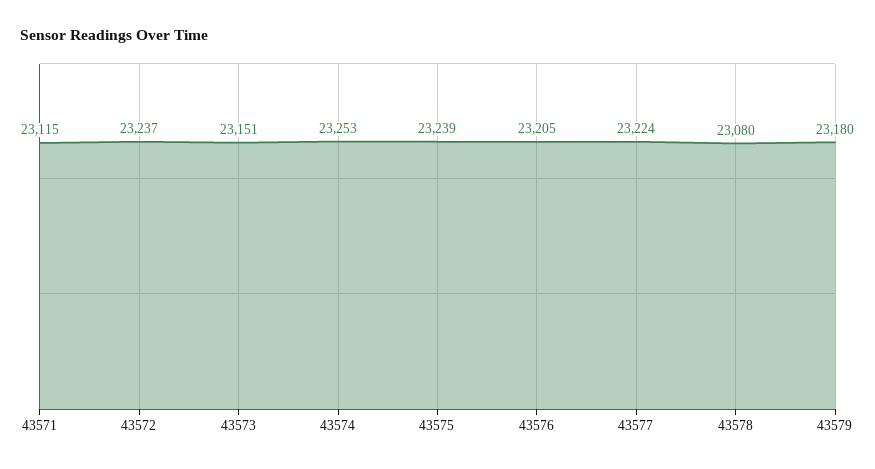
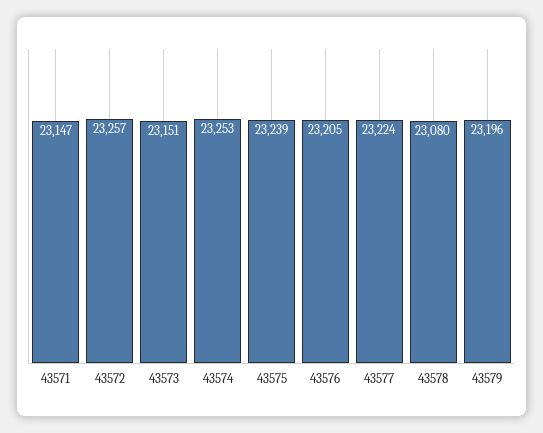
  {
-   "43571": 23115,
+   "43571": 23147,
-   "43572": 23237,
+   "43572": 23257,
    "43573": 23151,
    "43574": 23253,
    "43575": 23239,
    "43576": 23205,
    "43577": 23224,
    "43578": 23080,
-   "43579": 23180
+   "43579": 23196
  }

